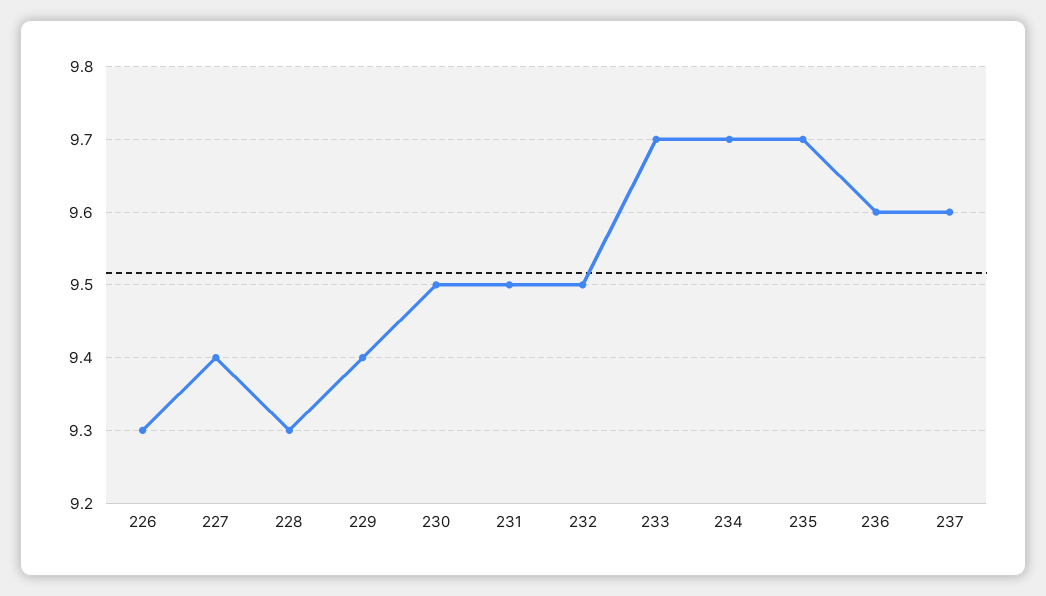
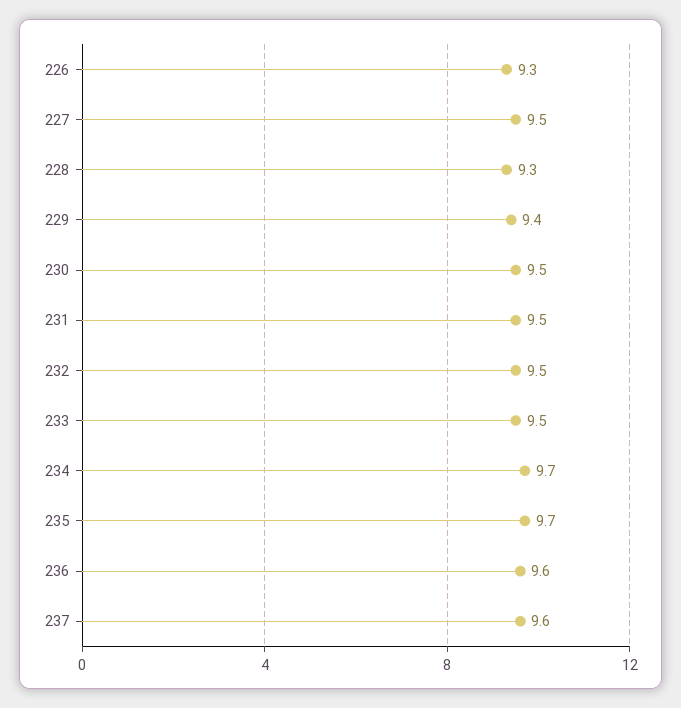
  {
    "226": 9.3,
-   "227": 9.4,
+   "227": 9.5,
    "228": 9.3,
    "229": 9.4,
    "230": 9.5,
    "231": 9.5,
    "232": 9.5,
-   "233": 9.7,
+   "233": 9.5,
    "234": 9.7,
    "235": 9.7,
    "236": 9.6,
    "237": 9.6
  }

